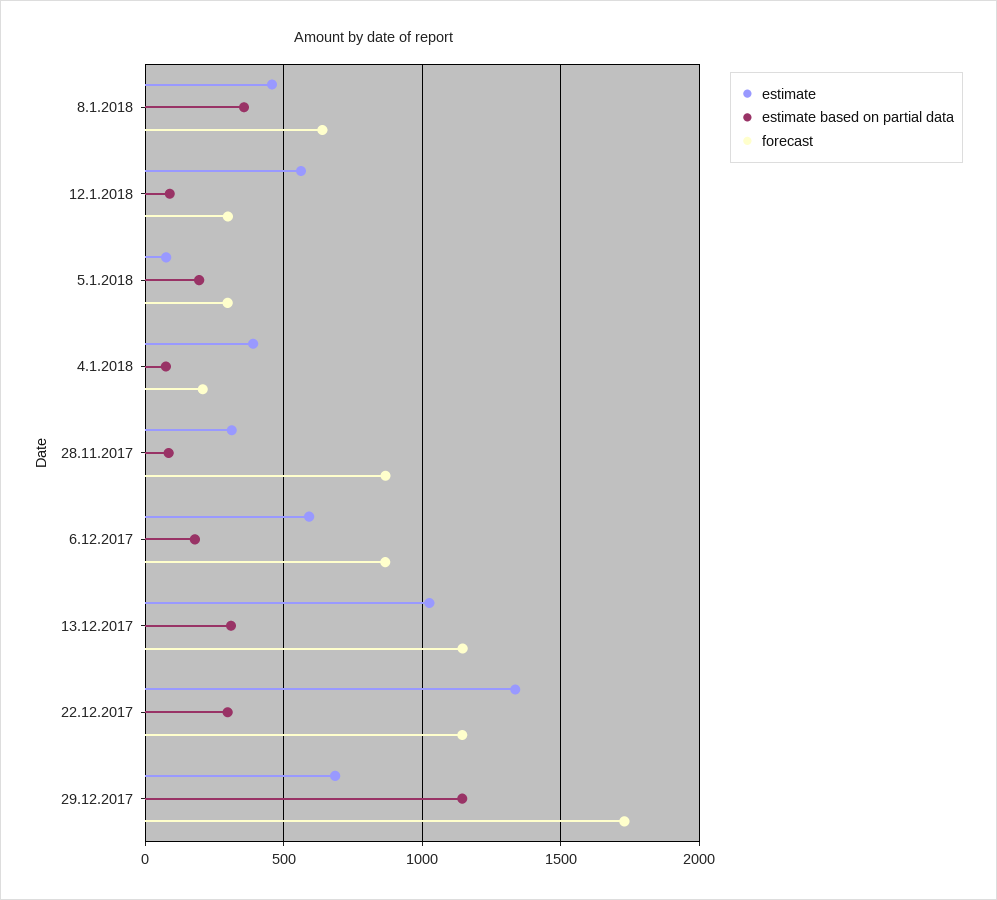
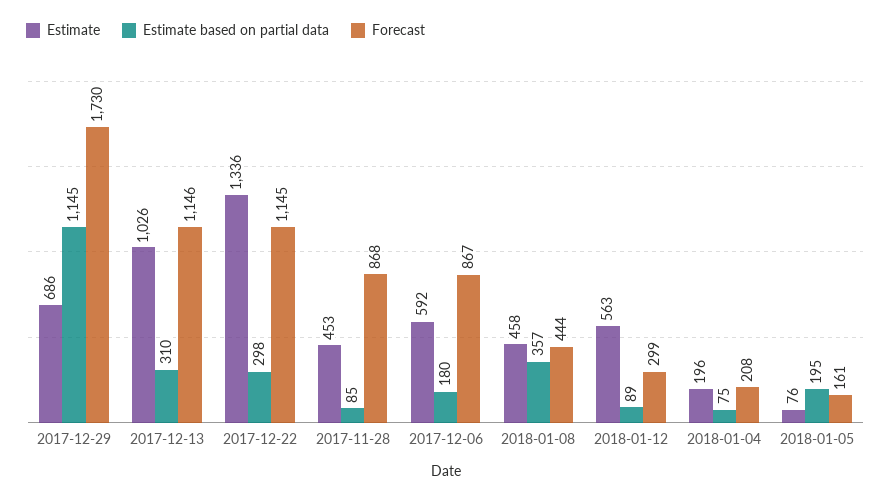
  {
    "estimate": {
      "8.1.2018": 458,
      "12.1.2018": 563,
      "5.1.2018": 76,
-     "4.1.2018": 400,
+     "4.1.2018": 196,
-     "28.11.2017": 300,
+     "28.11.2017": 453,
      "6.12.2017": 592,
      "13.12.2017": 1026,
      "22.12.2017": 1336,
      "29.12.2017": 686
    },
    "estimate based on partial data": {
      "8.1.2018": 357,
      "12.1.2018": 89,
      "5.1.2018": 195,
      "4.1.2018": 75,
      "28.11.2017": 85,
      "6.12.2017": 180,
      "13.12.2017": 310,
      "22.12.2017": 298,
      "29.12.2017": 1145
    },
    "forecast": {
-     "8.1.2018": 650,
+     "8.1.2018": 444,
      "12.1.2018": 299,
-     "5.1.2018": 300,
+     "5.1.2018": 161,
      "4.1.2018": 208,
      "28.11.2017": 868,
      "6.12.2017": 867,
      "13.12.2017": 1146,
      "22.12.2017": 1145,
      "29.12.2017": 1730
    }
  }

